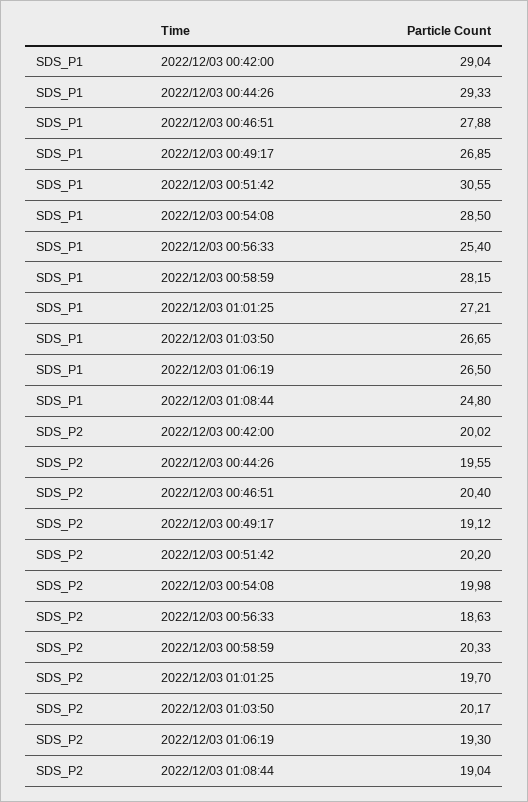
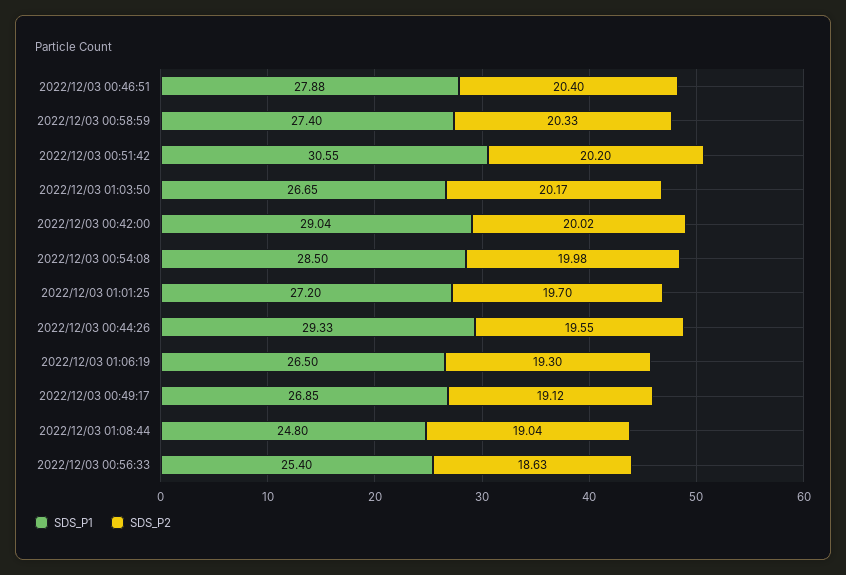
  {
    "SDS_P1": {
      "2022/12/03 00:42:00": 29.04,
      "2022/12/03 00:44:26": 29.33,
      "2022/12/03 00:46:51": 27.88,
      "2022/12/03 00:49:17": 26.85,
      "2022/12/03 00:51:42": 30.55,
      "2022/12/03 00:54:08": 28.5,
      "2022/12/03 00:56:33": 25.4,
-     "2022/12/03 00:58:59": 28.15,
+     "2022/12/03 00:58:59": 27.4,
-     "2022/12/03 01:01:25": 27.21,
+     "2022/12/03 01:01:25": 27.2,
      "2022/12/03 01:03:50": 26.65,
      "2022/12/03 01:06:19": 26.5,
      "2022/12/03 01:08:44": 24.8
    },
    "SDS_P2": {
      "2022/12/03 00:42:00": 20.02,
      "2022/12/03 00:44:26": 19.55,
      "2022/12/03 00:46:51": 20.4,
      "2022/12/03 00:49:17": 19.12,
      "2022/12/03 00:51:42": 20.2,
      "2022/12/03 00:54:08": 19.98,
      "2022/12/03 00:56:33": 18.63,
      "2022/12/03 00:58:59": 20.33,
      "2022/12/03 01:01:25": 19.7,
      "2022/12/03 01:03:50": 20.17,
      "2022/12/03 01:06:19": 19.3,
      "2022/12/03 01:08:44": 19.04
    }
  }

